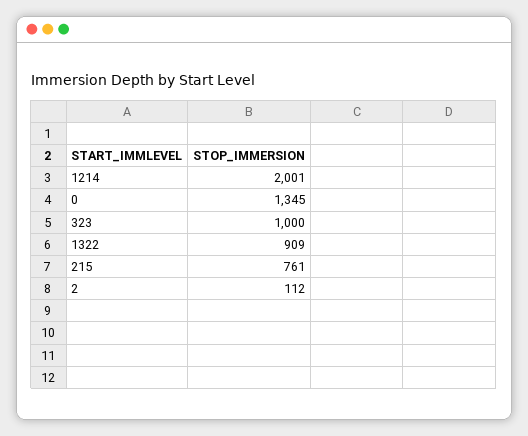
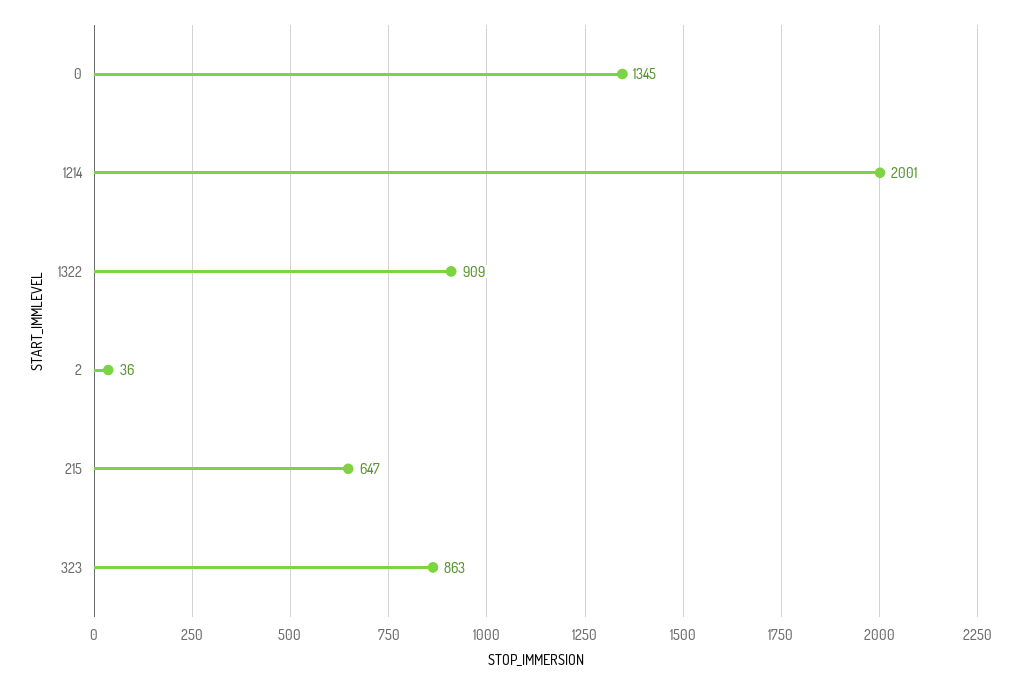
  {
    "1214": 2001,
    "0": 1345,
-   "323": 1000,
+   "323": 863,
    "1322": 909,
-   "215": 761,
+   "215": 647,
-   "2": 112
+   "2": 36
  }

